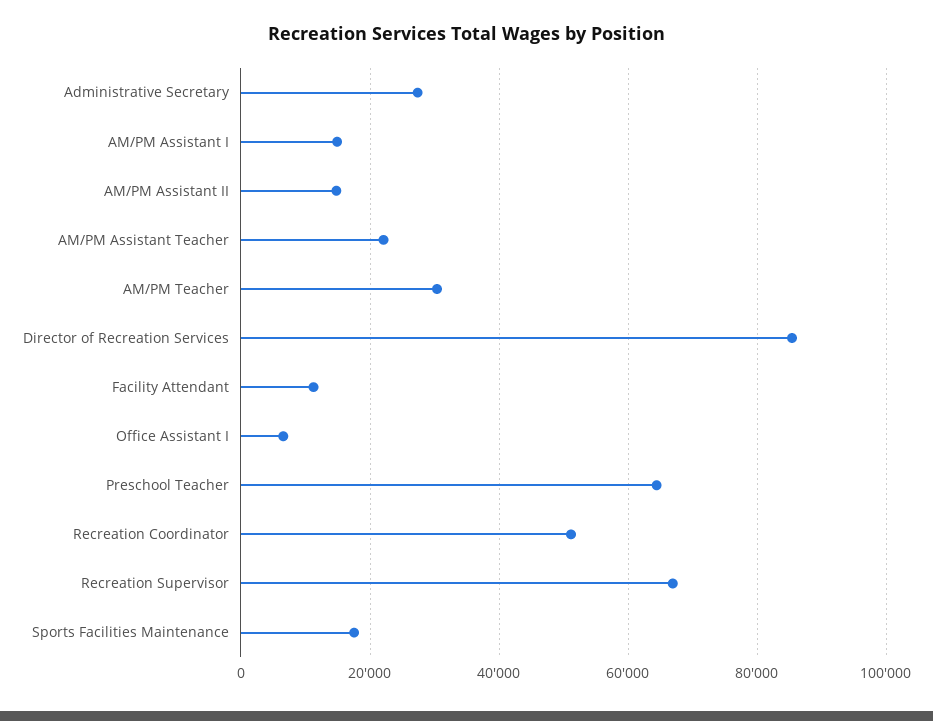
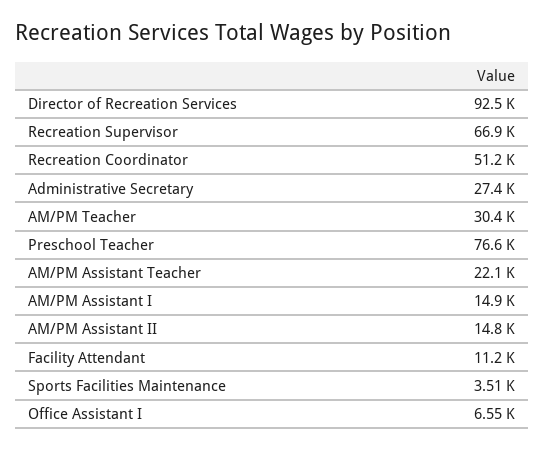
  {
    "Administrative Secretary": 27400,
    "AM/PM Assistant I": 14900,
    "AM/PM Assistant II": 14800,
    "AM/PM Assistant Teacher": 22100,
    "AM/PM Teacher": 30400,
-   "Director of Recreation Services": 86000,
+   "Director of Recreation Services": 92500,
    "Facility Attendant": 11200,
    "Office Assistant I": 6550,
-   "Preschool Teacher": 64000,
+   "Preschool Teacher": 76600,
    "Recreation Coordinator": 51200,
    "Recreation Supervisor": 66900,
-   "Sports Facilities Maintenance": 18000
+   "Sports Facilities Maintenance": 3510
  }

